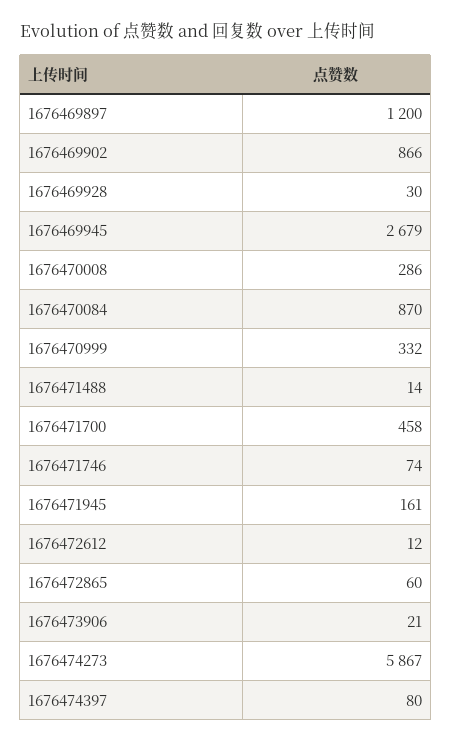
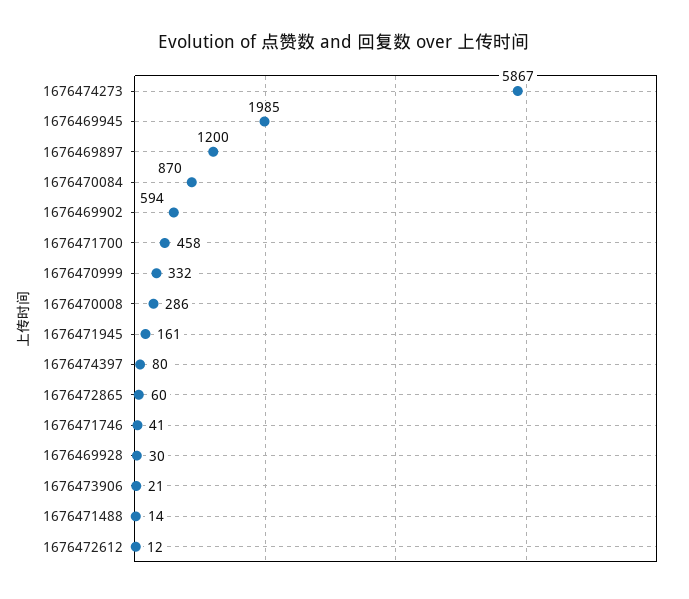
  {
    "1676469897": 1200,
-   "1676469902": 866,
+   "1676469902": 594,
    "1676469928": 30,
-   "1676469945": 2679,
+   "1676469945": 1985,
    "1676470008": 286,
    "1676470084": 870,
    "1676470999": 332,
    "1676471488": 14,
    "1676471700": 458,
-   "1676471746": 74,
+   "1676471746": 41,
    "1676471945": 161,
    "1676472612": 12,
    "1676472865": 60,
    "1676473906": 21,
    "1676474273": 5867,
    "1676474397": 80
  }

